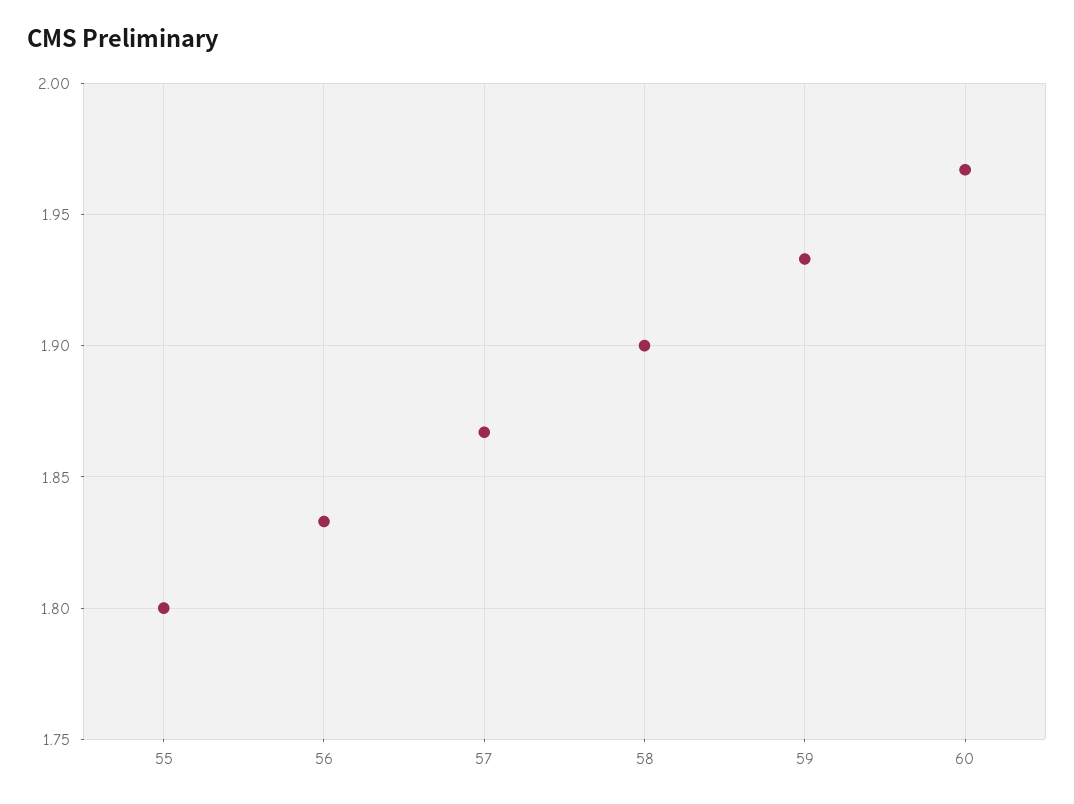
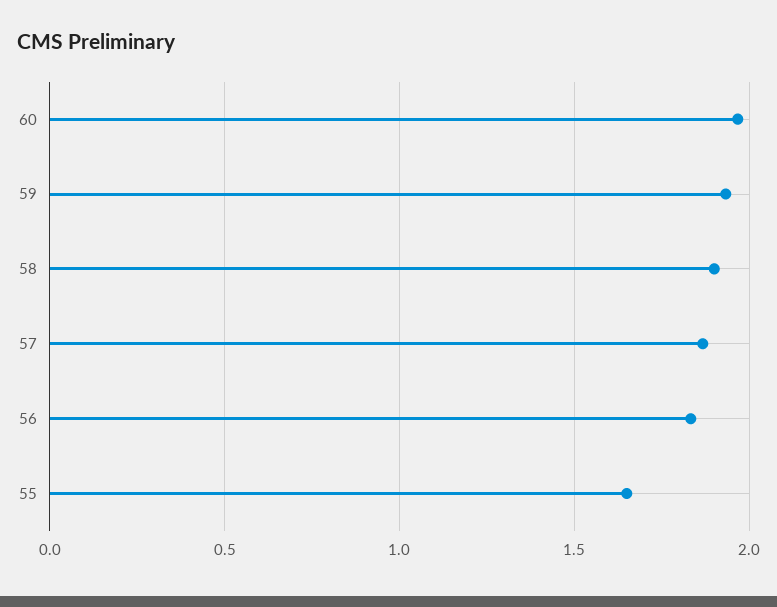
  {
-   "55": 1.8,
+   "55": 1.65,
    "56": 1.835,
    "57": 1.865,
    "58": 1.9,
    "59": 1.935,
    "60": 1.965
  }

